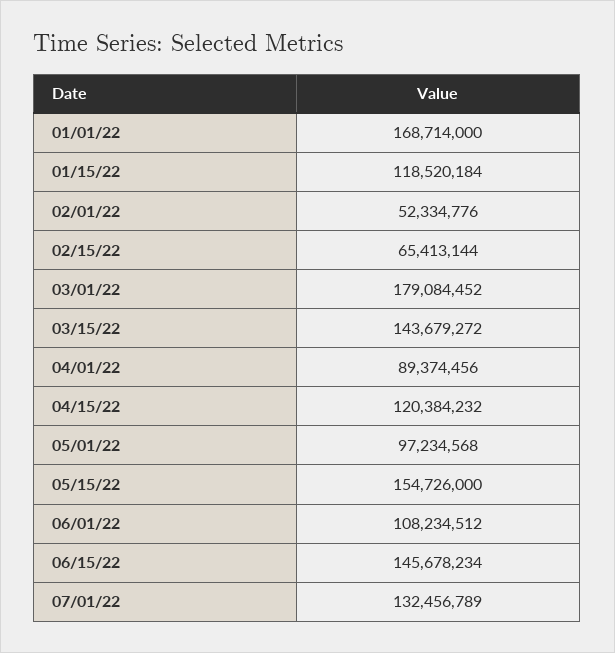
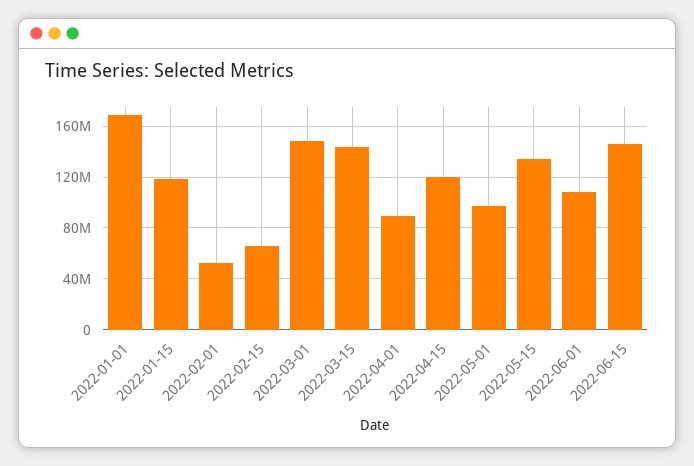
  {
    "01/01/22": 168714000,
    "01/15/22": 118520184,
    "02/01/22": 52334776,
    "02/15/22": 65413144,
-   "03/01/22": 179084452,
+   "03/01/22": 150000000,
    "03/15/22": 143679272,
    "04/01/22": 89374456,
    "04/15/22": 120384232,
    "05/01/22": 97234568,
-   "05/15/22": 154726000,
+   "05/15/22": 135000000,
    "06/01/22": 108234512,
-   "06/15/22": 145678234,
+   "06/15/22": 145678234
-   "07/01/22": 132456789
  }

